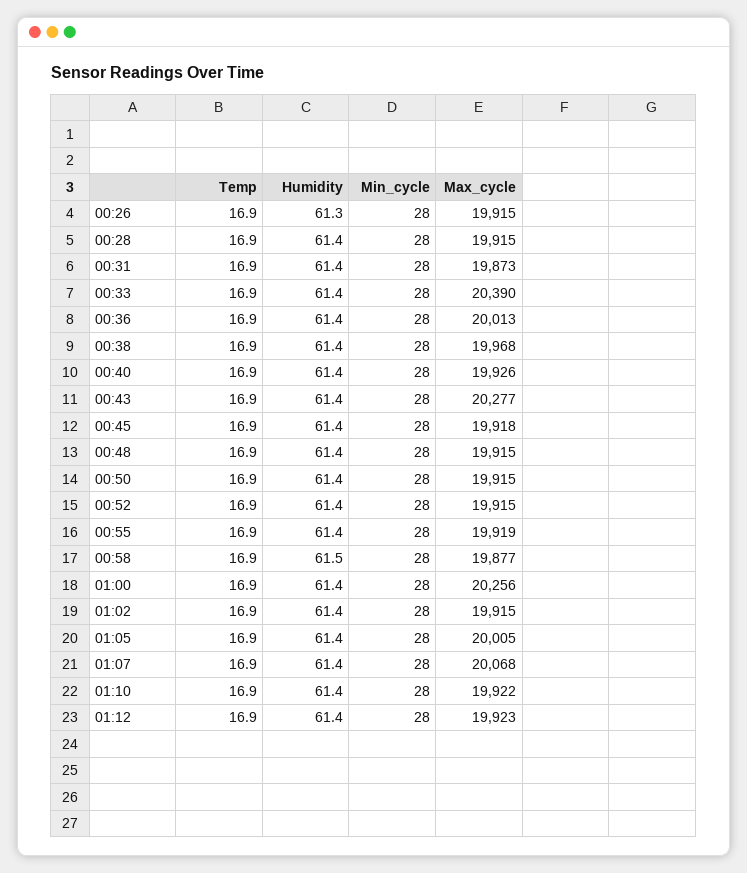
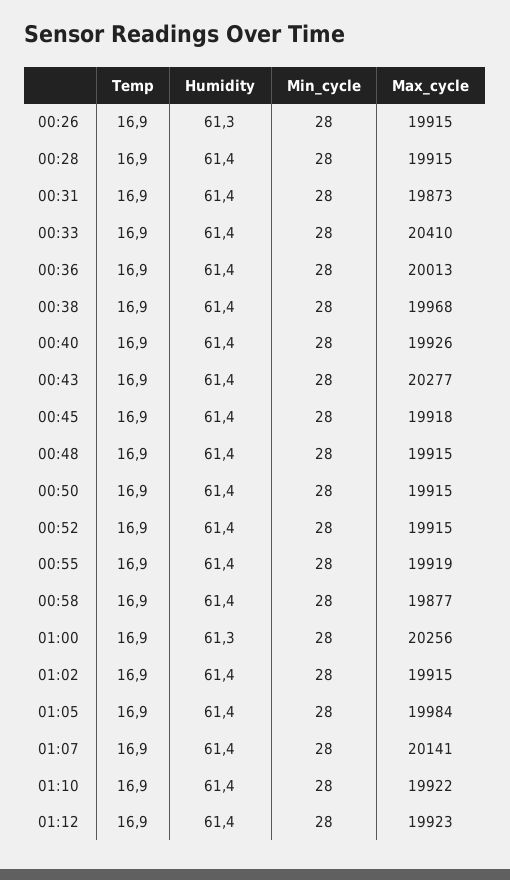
  {
    "Temp": {
      "00:26": 16.9,
      "00:28": 16.9,
      "00:31": 16.9,
      "00:33": 16.9,
      "00:36": 16.9,
      "00:38": 16.9,
      "00:40": 16.9,
      "00:43": 16.9,
      "00:45": 16.9,
      "00:48": 16.9,
      "00:50": 16.9,
      "00:52": 16.9,
      "00:55": 16.9,
      "00:58": 16.9,
      "01:00": 16.9,
      "01:02": 16.9,
      "01:05": 16.9,
      "01:07": 16.9,
      "01:10": 16.9,
      "01:12": 16.9
    },
    "Humidity": {
      "00:26": 61.3,
      "00:28": 61.4,
      "00:31": 61.4,
      "00:33": 61.4,
      "00:36": 61.4,
      "00:38": 61.4,
      "00:40": 61.4,
      "00:43": 61.4,
      "00:45": 61.4,
      "00:48": 61.4,
      "00:50": 61.4,
      "00:52": 61.4,
      "00:55": 61.4,
-     "00:58": 61.5,
+     "00:58": 61.4,
-     "01:00": 61.4,
+     "01:00": 61.3,
      "01:02": 61.4,
      "01:05": 61.4,
      "01:07": 61.4,
      "01:10": 61.4,
      "01:12": 61.4
    },
    "Min_cycle": {
      "00:26": 28,
      "00:28": 28,
      "00:31": 28,
      "00:33": 28,
      "00:36": 28,
      "00:38": 28,
      "00:40": 28,
      "00:43": 28,
      "00:45": 28,
      "00:48": 28,
      "00:50": 28,
      "00:52": 28,
      "00:55": 28,
      "00:58": 28,
      "01:00": 28,
      "01:02": 28,
      "01:05": 28,
      "01:07": 28,
      "01:10": 28,
      "01:12": 28
    },
    "Max_cycle": {
      "00:26": 19915,
      "00:28": 19915,
      "00:31": 19873,
-     "00:33": 20390,
+     "00:33": 20410,
      "00:36": 20013,
      "00:38": 19968,
      "00:40": 19926,
      "00:43": 20277,
      "00:45": 19918,
      "00:48": 19915,
      "00:50": 19915,
      "00:52": 19915,
      "00:55": 19919,
      "00:58": 19877,
      "01:00": 20256,
      "01:02": 19915,
-     "01:05": 20005,
+     "01:05": 19984,
-     "01:07": 20068,
+     "01:07": 20141,
      "01:10": 19922,
      "01:12": 19923
    }
  }

